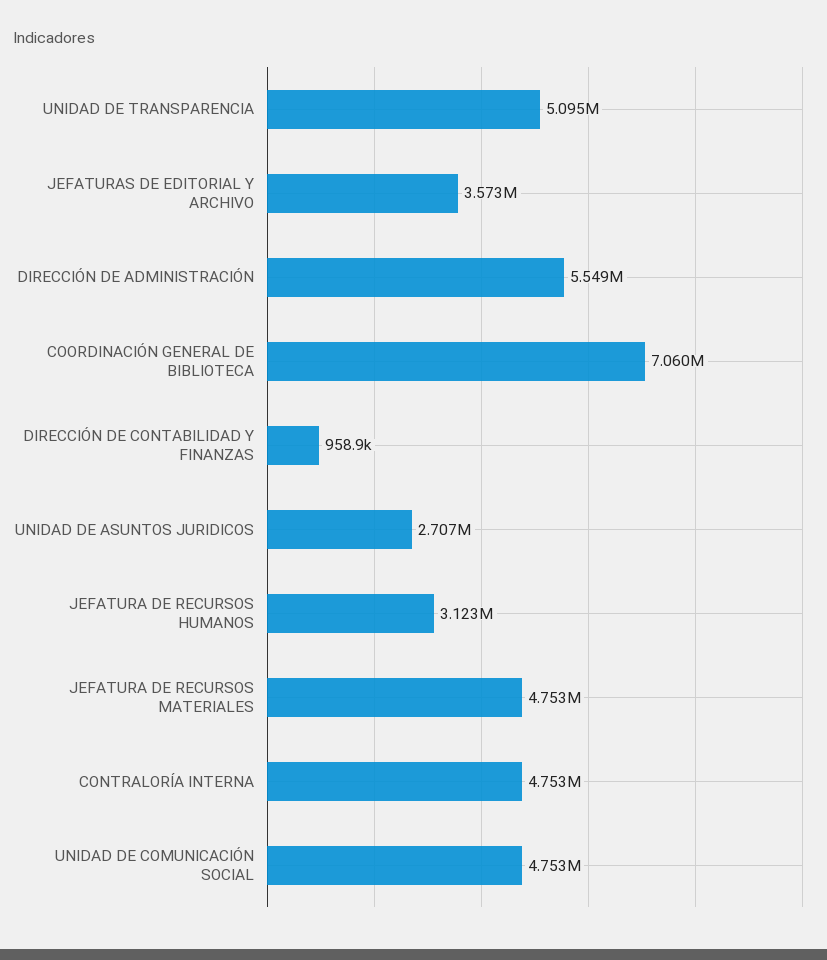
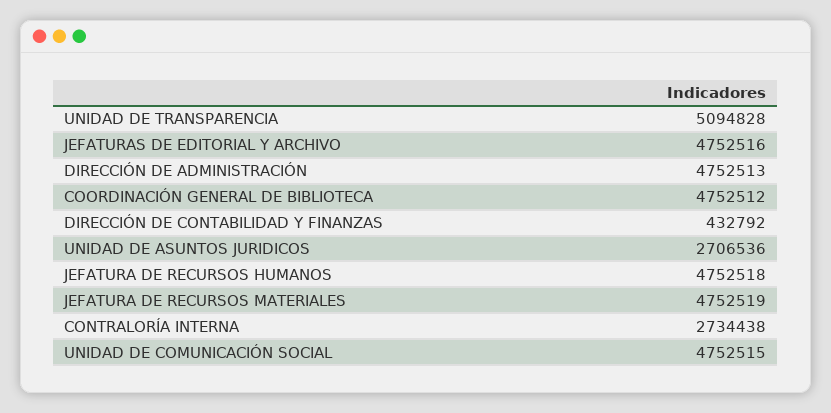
  {
    "UNIDAD DE TRANSPARENCIA": 5094828,
-   "JEFATURAS DE EDITORIAL Y ARCHIVO": 3573000,
+   "JEFATURAS DE EDITORIAL Y ARCHIVO": 4752516,
-   "DIRECCIÓN DE ADMINISTRACIÓN": 5549000,
+   "DIRECCIÓN DE ADMINISTRACIÓN": 4752513,
-   "COORDINACIÓN GENERAL DE BIBLIOTECA": 7060000,
+   "COORDINACIÓN GENERAL DE BIBLIOTECA": 4752512,
-   "DIRECCIÓN DE CONTABILIDAD Y FINANZAS": 958900,
+   "DIRECCIÓN DE CONTABILIDAD Y FINANZAS": 432792,
    "UNIDAD DE ASUNTOS JURIDICOS": 2706536,
-   "JEFATURA DE RECURSOS HUMANOS": 3123000,
+   "JEFATURA DE RECURSOS HUMANOS": 4752518,
    "JEFATURA DE RECURSOS MATERIALES": 4752519,
-   "CONTRALORÍA INTERNA": 4753000,
+   "CONTRALORÍA INTERNA": 2734438,
    "UNIDAD DE COMUNICACIÓN SOCIAL": 4752515
  }

